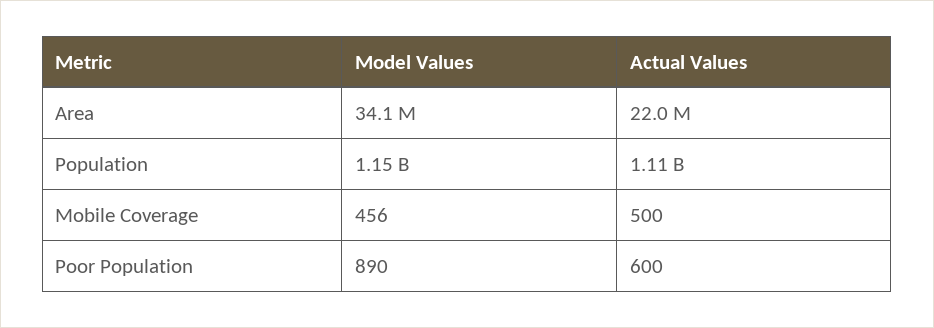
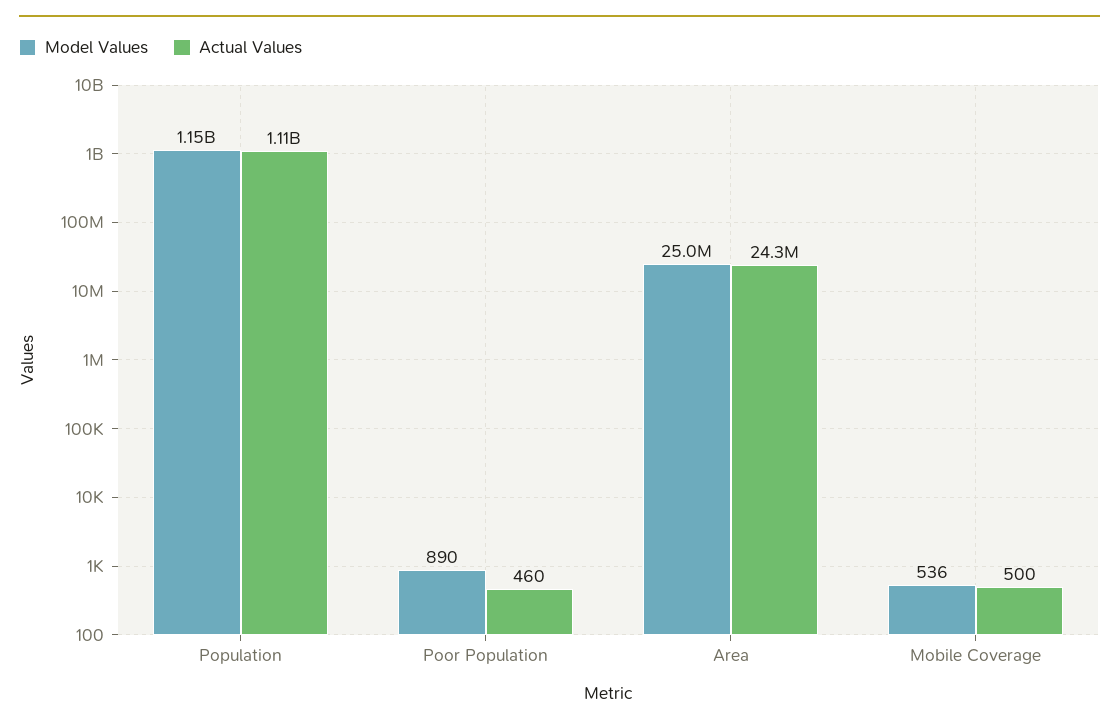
  {
    "Model Values": {
-     "Area": 34100000,
+     "Area": 25000000,
      "Population": 1150000000,
-     "Mobile Coverage": 456,
+     "Mobile Coverage": 536,
      "Poor Population": 890
    },
    "Actual Values": {
-     "Area": 22000000,
+     "Area": 24300000,
      "Population": 1110000000,
      "Mobile Coverage": 500,
-     "Poor Population": 600
+     "Poor Population": 460
    }
  }

